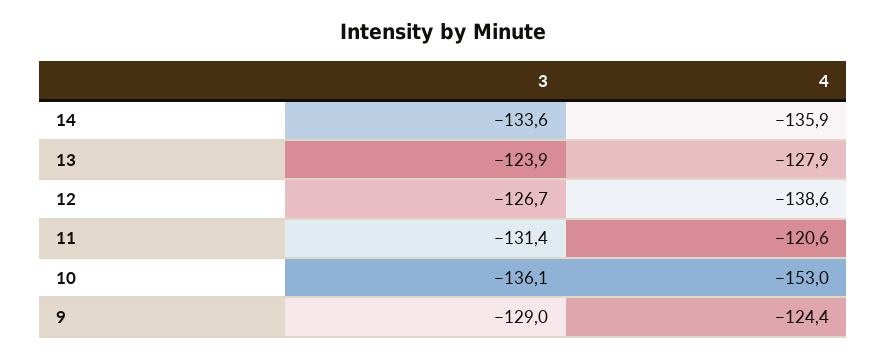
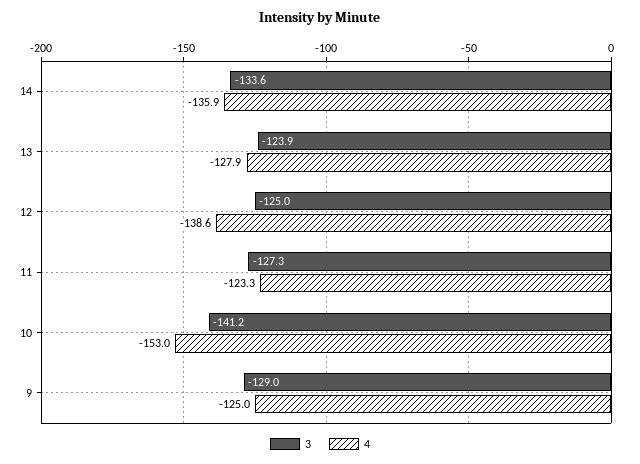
  {
    "3": {
      "14": -133.6,
      "13": -123.9,
-     "12": -126.7,
+     "12": -125,
-     "11": -131.4,
+     "11": -127.3,
-     "10": -136.1,
+     "10": -141.2,
      "9": -129
    },
    "4": {
      "14": -135.9,
      "13": -127.9,
      "12": -138.6,
-     "11": -120.6,
+     "11": -123.3,
      "10": -153,
-     "9": -124.4
+     "9": -125
    }
  }

